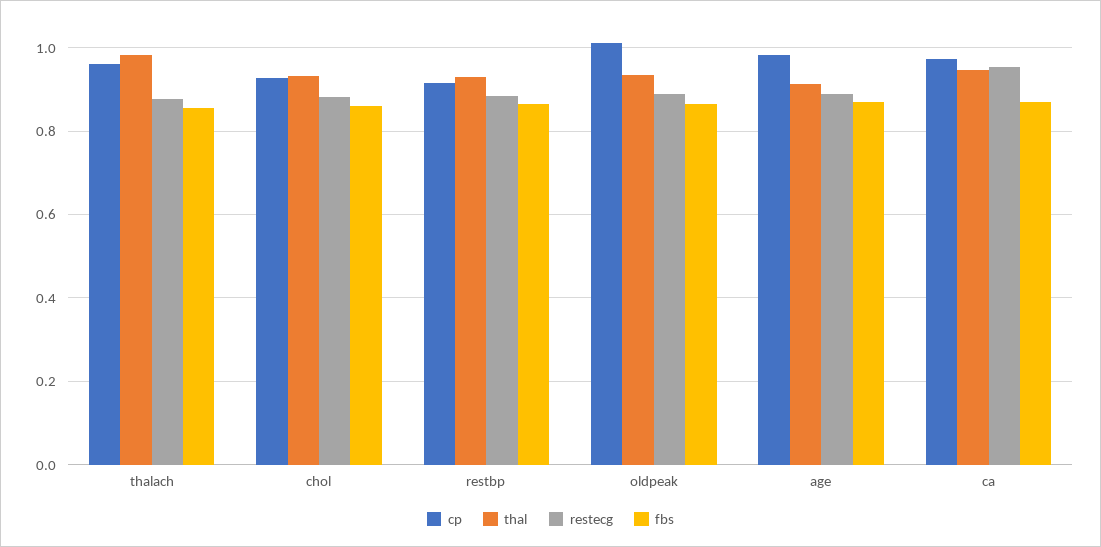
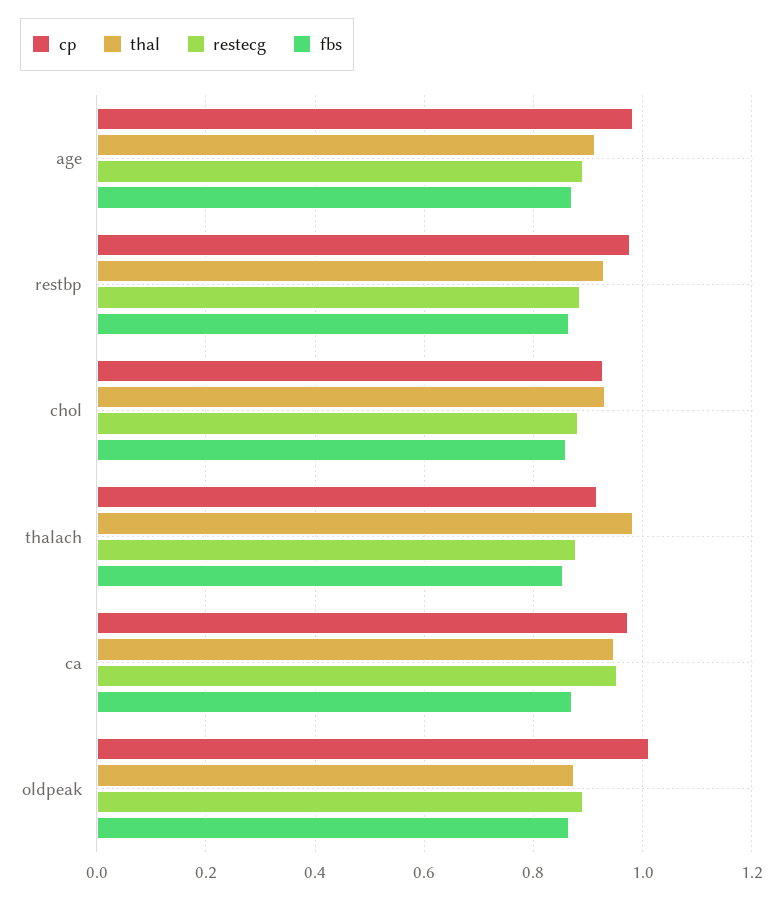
  {
    "cp": {
-     "thalach": 0.96,
+     "thalach": 0.92,
      "chol": 0.92,
-     "restbp": 0.92,
+     "restbp": 0.98,
      "oldpeak": 1.02,
      "age": 0.98,
      "ca": 0.98
    },
    "thal": {
      "thalach": 0.98,
      "chol": 0.94,
      "restbp": 0.92,
-     "oldpeak": 0.94,
+     "oldpeak": 0.88,
      "age": 0.92,
      "ca": 0.94
    },
    "restecg": {
      "thalach": 0.88,
      "chol": 0.88,
      "restbp": 0.88,
      "oldpeak": 0.9,
      "age": 0.9,
      "ca": 0.96
    },
    "fbs": {
      "thalach": 0.86,
      "chol": 0.86,
      "restbp": 0.86,
      "oldpeak": 0.86,
      "age": 0.88,
      "ca": 0.88
    }
  }

